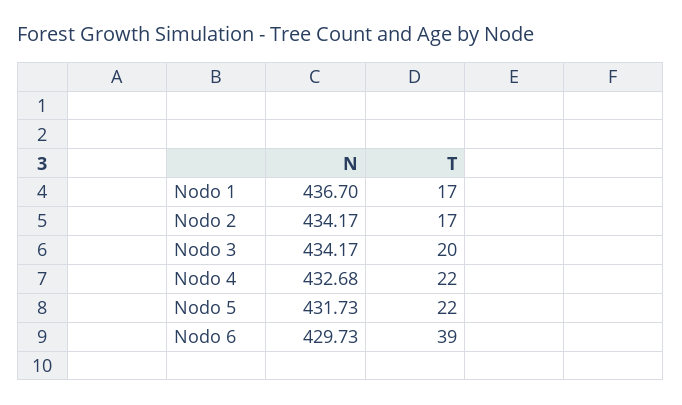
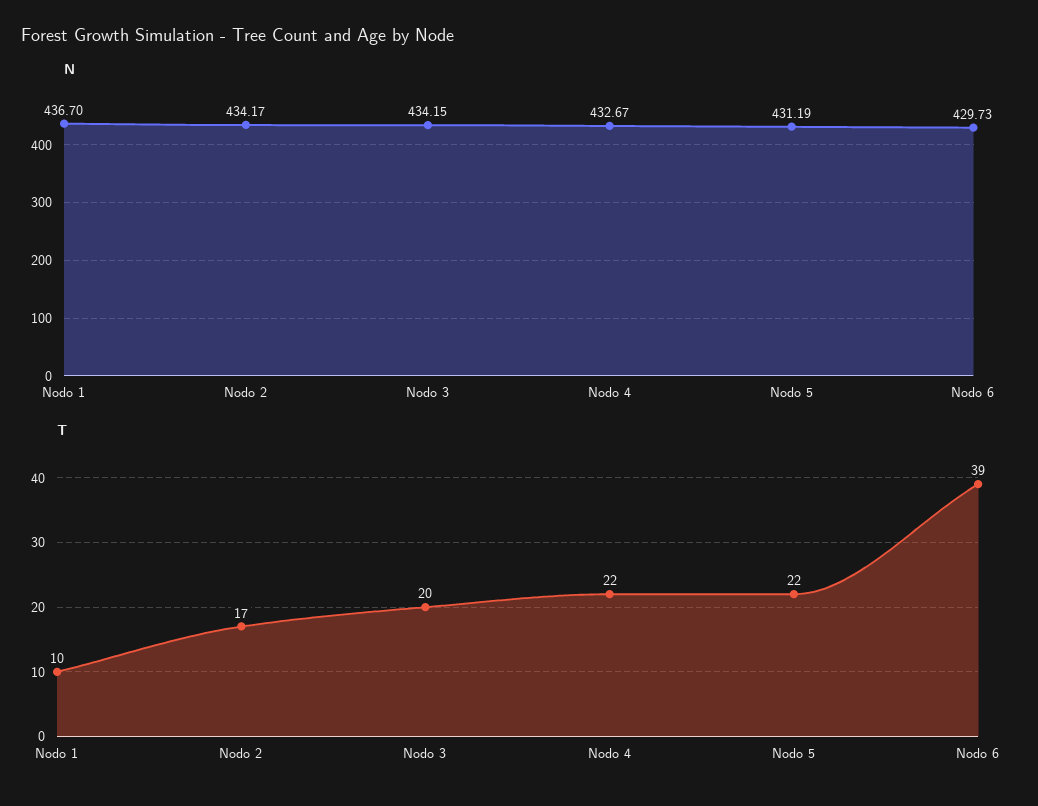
  {
    "N": {
      "Nodo 1": 436.7,
      "Nodo 2": 434.17,
-     "Nodo 3": 434.17,
+     "Nodo 3": 434.15,
-     "Nodo 4": 432.68,
+     "Nodo 4": 432.67,
-     "Nodo 5": 431.73,
+     "Nodo 5": 431.19,
      "Nodo 6": 429.73
    },
    "T": {
-     "Nodo 1": 17,
+     "Nodo 1": 10,
      "Nodo 2": 17,
      "Nodo 3": 20,
      "Nodo 4": 22,
      "Nodo 5": 22,
      "Nodo 6": 39
    }
  }

